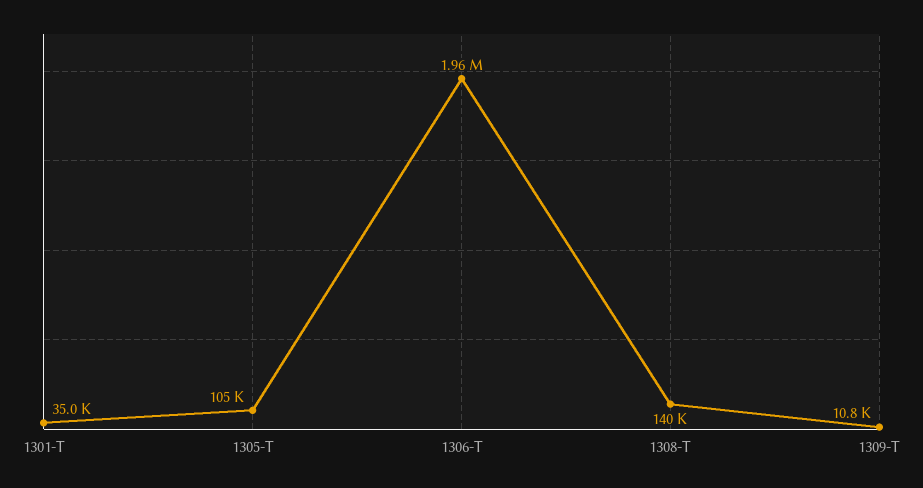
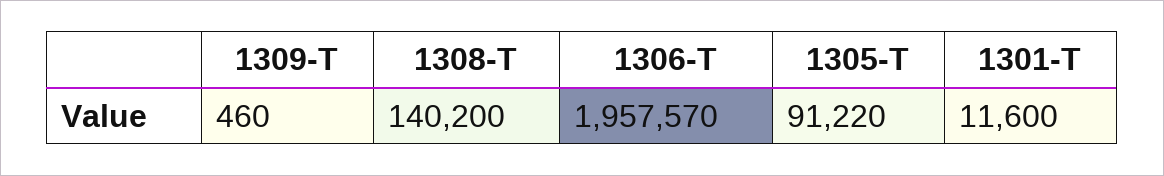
  {
-   "1301-T": 35000,
+   "1301-T": 11600,
-   "1305-T": 105000,
+   "1305-T": 91220,
    "1306-T": 1957570,
    "1308-T": 140200,
-   "1309-T": 10800
+   "1309-T": 460
  }

